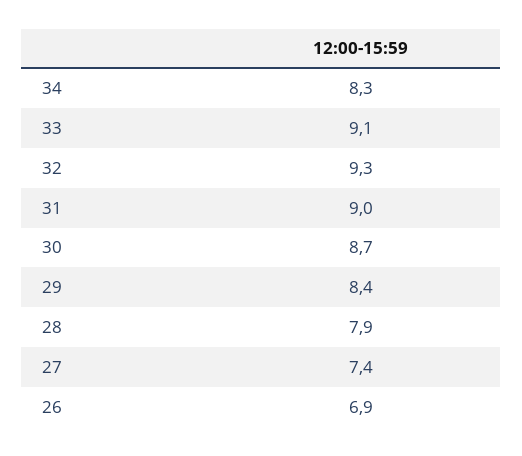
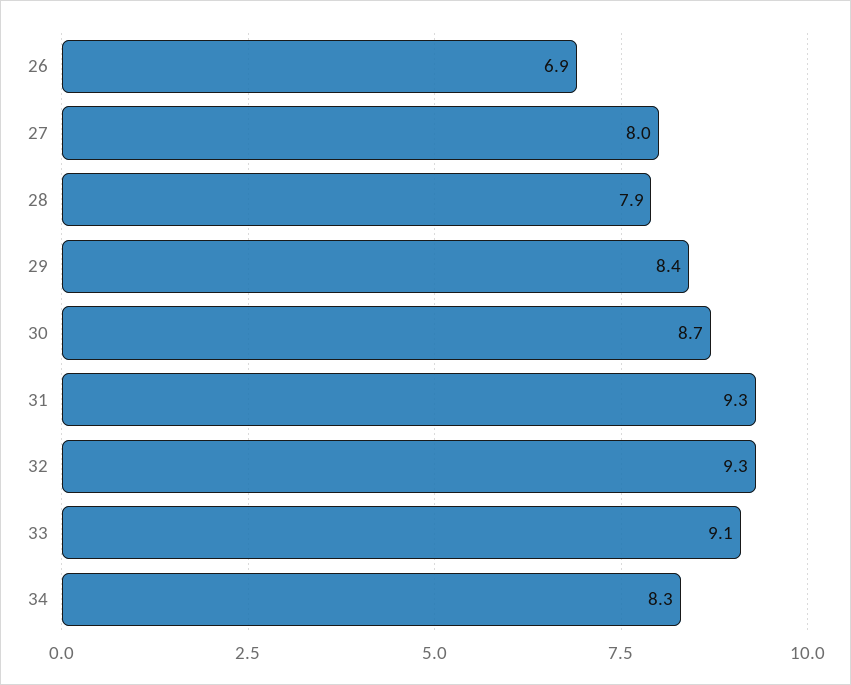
  {
    "34": 8.3,
    "33": 9.1,
    "32": 9.3,
-   "31": 9,
+   "31": 9.3,
    "30": 8.7,
    "29": 8.4,
    "28": 7.9,
-   "27": 7.4,
+   "27": 8,
    "26": 6.9
  }

